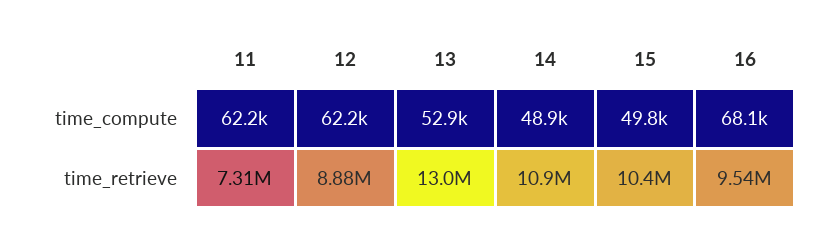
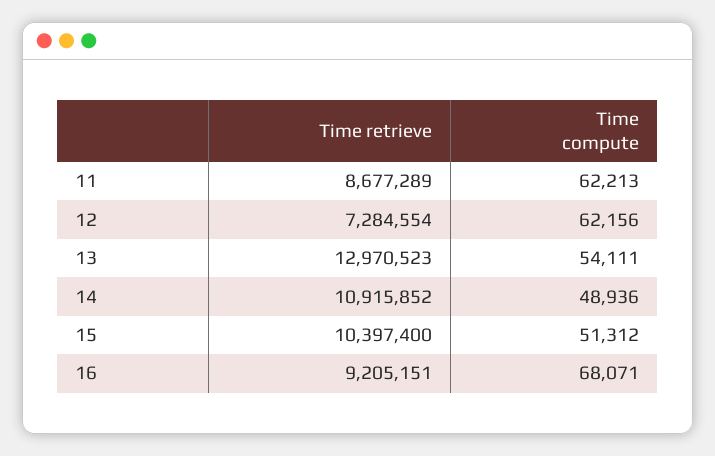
  {
    "11": {
      "time_compute": 62213,
-     "time_retrieve": 7310000
+     "time_retrieve": 8677289
    },
    "12": {
      "time_compute": 62156,
-     "time_retrieve": 8880000
+     "time_retrieve": 7284554
    },
    "13": {
-     "time_compute": 52900,
+     "time_compute": 54111,
      "time_retrieve": 12970523
    },
    "14": {
      "time_compute": 48936,
      "time_retrieve": 10915852
    },
    "15": {
-     "time_compute": 49800,
+     "time_compute": 51312,
      "time_retrieve": 10397400
    },
    "16": {
      "time_compute": 68071,
-     "time_retrieve": 9540000
+     "time_retrieve": 9205151
    }
  }

